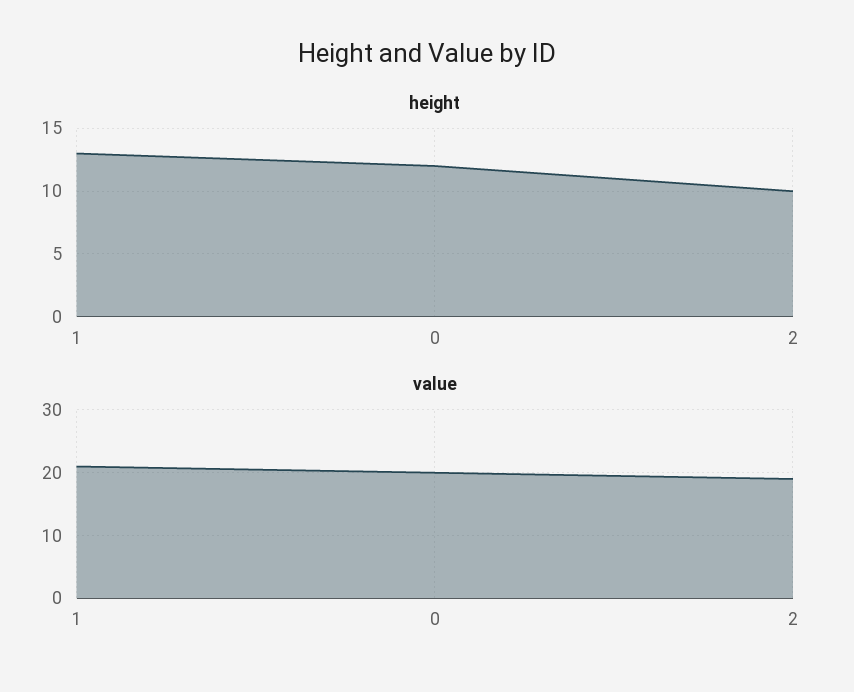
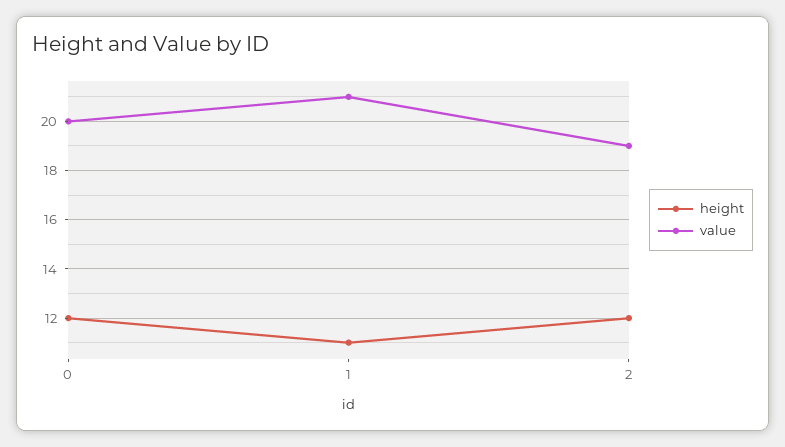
  {
    "height": {
-     "1": 13,
+     "1": 11,
      "0": 12,
-     "2": 10
+     "2": 12
    },
    "value": {
      "1": 21,
      "0": 20,
      "2": 19
    }
  }

